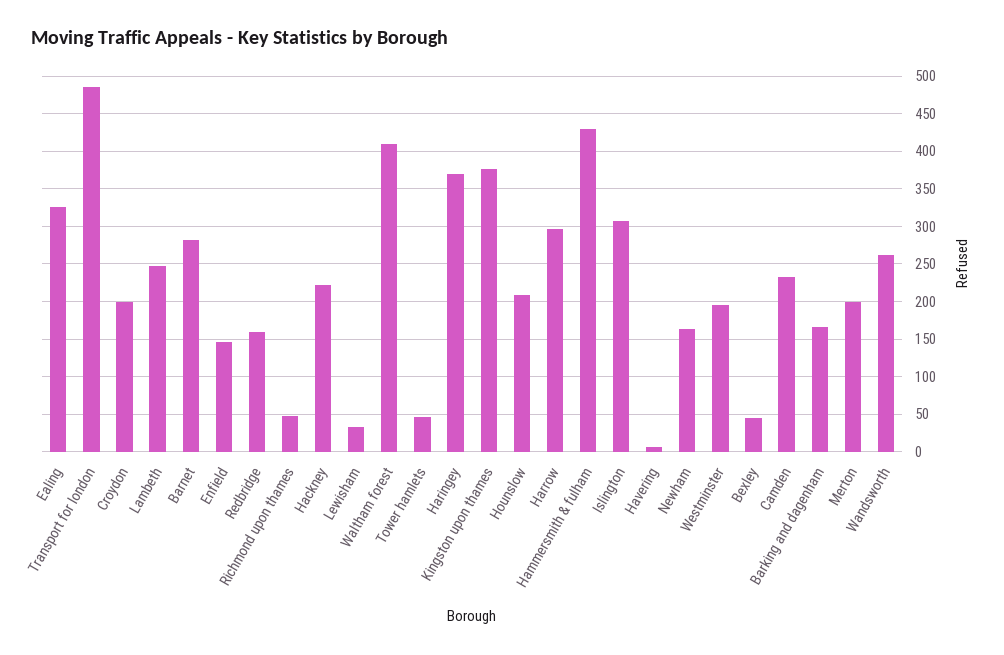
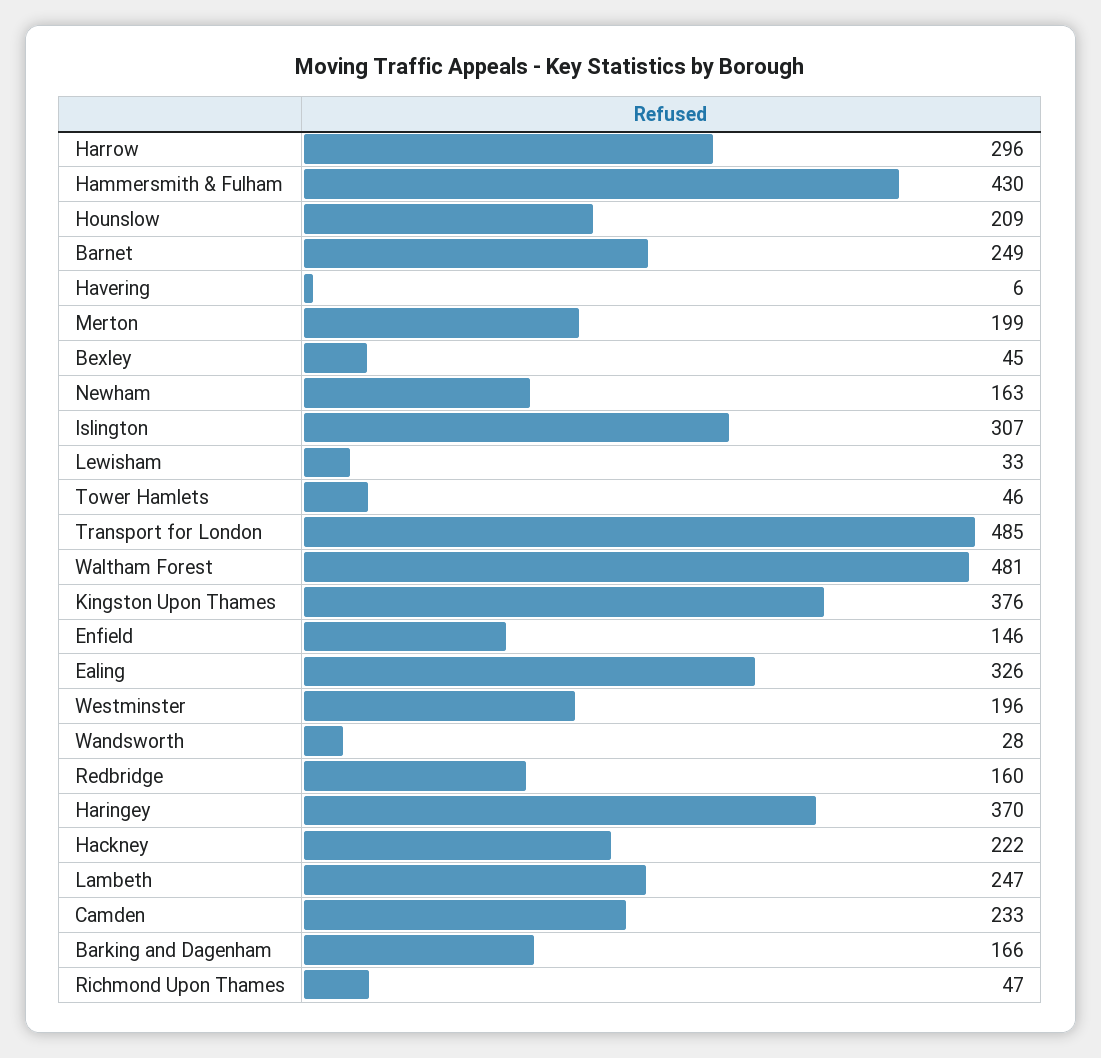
  {
    "Ealing": 326,
    "Transport for london": 485,
-   "Croydon": 200,
    "Lambeth": 247,
-   "Barnet": 280,
+   "Barnet": 249,
    "Enfield": 146,
    "Redbridge": 160,
    "Richmond upon thames": 47,
    "Hackney": 222,
    "Lewisham": 33,
-   "Waltham forest": 410,
+   "Waltham forest": 481,
    "Tower hamlets": 46,
    "Haringey": 370,
    "Kingston upon thames": 376,
    "Hounslow": 209,
    "Harrow": 296,
    "Hammersmith & fulham": 430,
    "Islington": 307,
    "Havering": 6,
    "Newham": 163,
    "Westminster": 196,
    "Bexley": 45,
    "Camden": 233,
    "Barking and dagenham": 166,
    "Merton": 199,
-   "Wandsworth": 260
+   "Wandsworth": 28
  }

